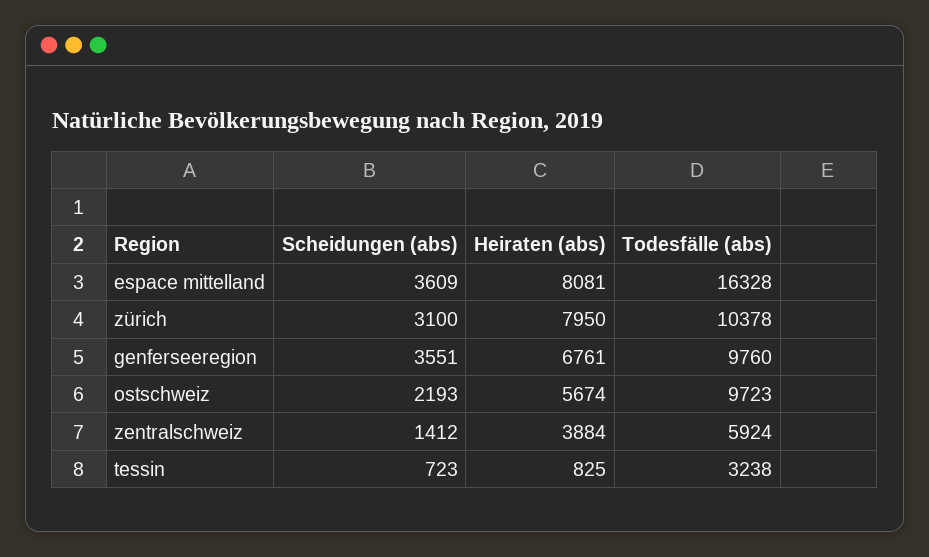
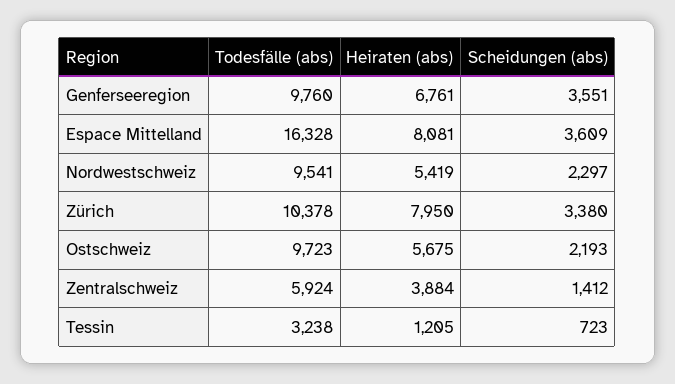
  {
    "Scheidungen (abs)": {
      "espace mittelland": 3609,
-     "zürich": 3100,
+     "zürich": 3380,
      "genferseeregion": 3551,
      "ostschweiz": 2193,
      "zentralschweiz": 1412,
-     "tessin": 723
+     "tessin": 723,
+     "Nordwestschweiz": 2297
    },
    "Heiraten (abs)": {
      "espace mittelland": 8081,
      "zürich": 7950,
      "genferseeregion": 6761,
-     "ostschweiz": 5674,
+     "ostschweiz": 5675,
      "zentralschweiz": 3884,
-     "tessin": 825
+     "tessin": 1205,
+     "Nordwestschweiz": 5419
    },
    "Todesfälle (abs)": {
      "espace mittelland": 16328,
      "zürich": 10378,
      "genferseeregion": 9760,
      "ostschweiz": 9723,
      "zentralschweiz": 5924,
-     "tessin": 3238
+     "tessin": 3238,
+     "Nordwestschweiz": 9541
    }
  }

